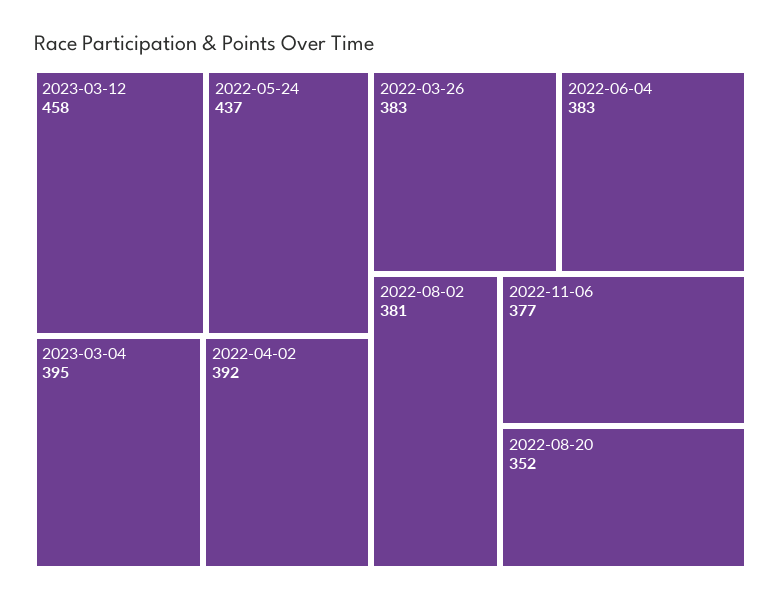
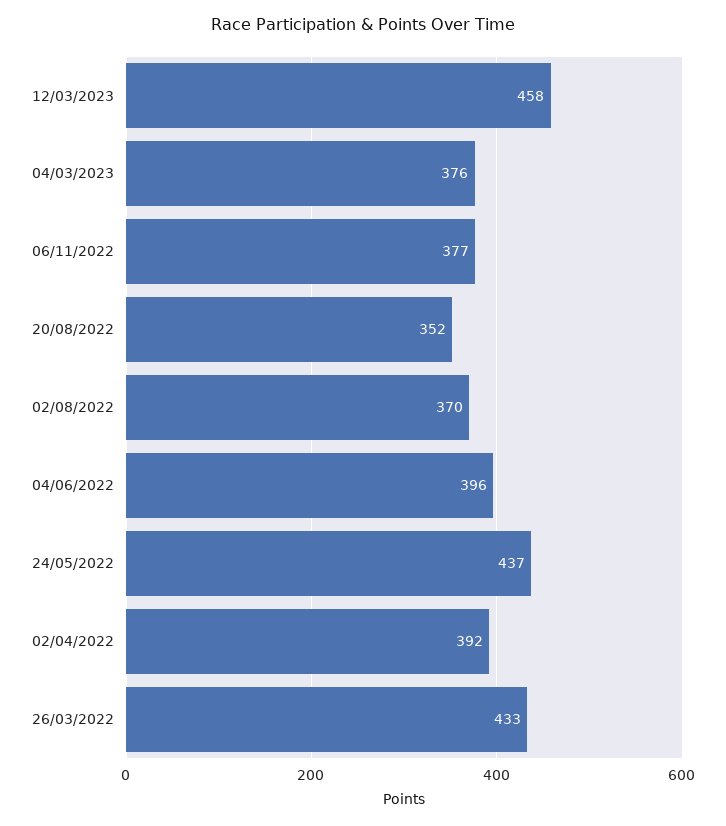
  {
    "2023-03-12": 458,
    "2022-05-24": 437,
-   "2023-03-04": 395,
+   "2023-03-04": 376,
    "2022-04-02": 392,
-   "2022-03-26": 383,
+   "2022-03-26": 433,
-   "2022-06-04": 383,
+   "2022-06-04": 396,
-   "2022-08-02": 381,
+   "2022-08-02": 370,
    "2022-11-06": 377,
    "2022-08-20": 352
  }

